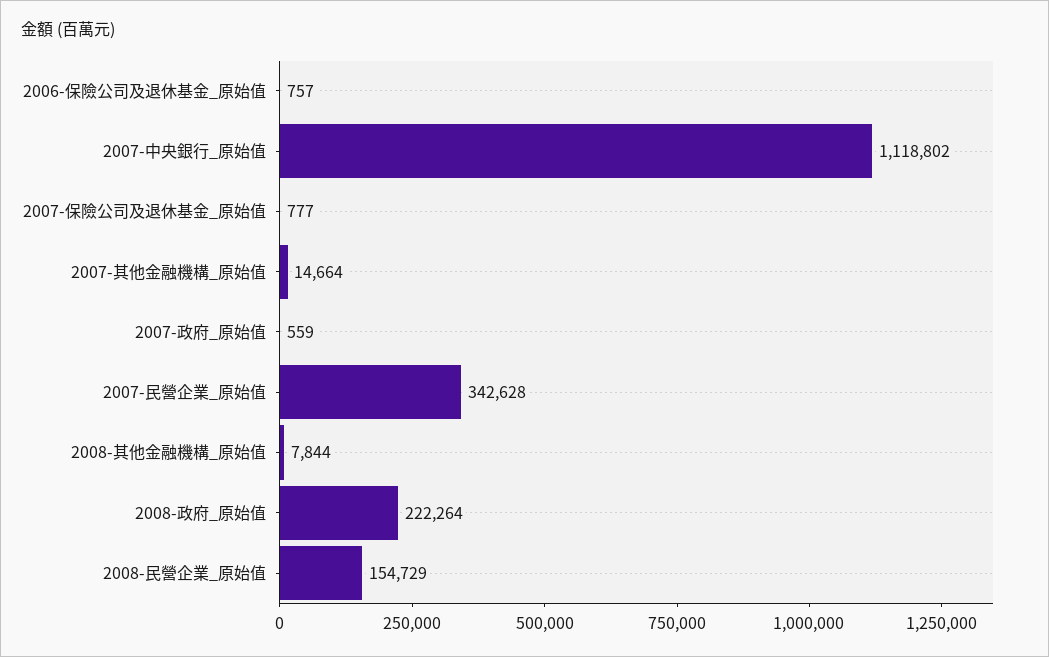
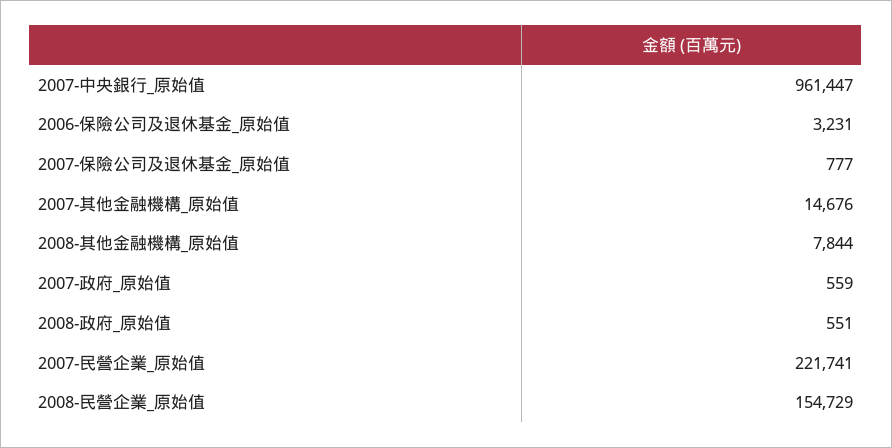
  {
-   "2006-保險公司及退休基金_原始值": 757,
+   "2006-保險公司及退休基金_原始值": 3231,
-   "2007-中央銀行_原始值": 1118802,
+   "2007-中央銀行_原始值": 961447,
    "2007-保險公司及退休基金_原始值": 777,
-   "2007-其他金融機構_原始值": 14664,
+   "2007-其他金融機構_原始值": 14676,
    "2007-政府_原始值": 559,
-   "2007-民營企業_原始值": 342628,
+   "2007-民營企業_原始值": 221741,
    "2008-其他金融機構_原始值": 7844,
-   "2008-政府_原始值": 222264,
+   "2008-政府_原始值": 551,
    "2008-民營企業_原始值": 154729
  }

